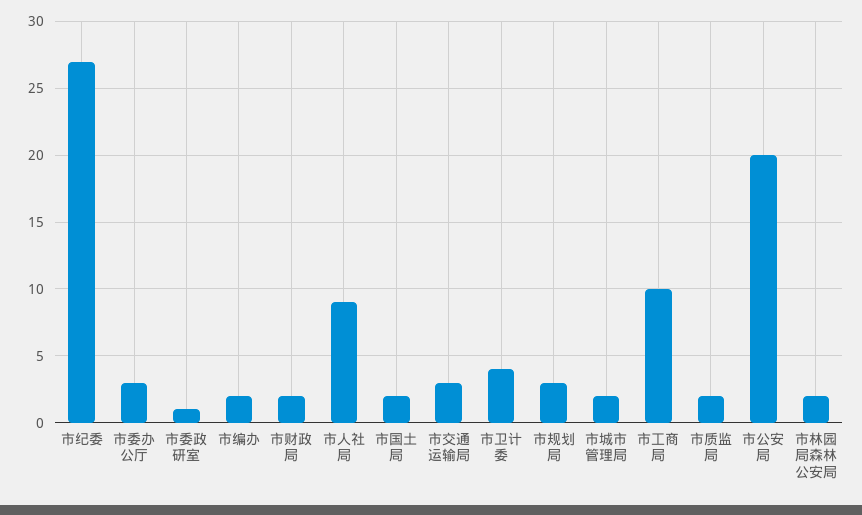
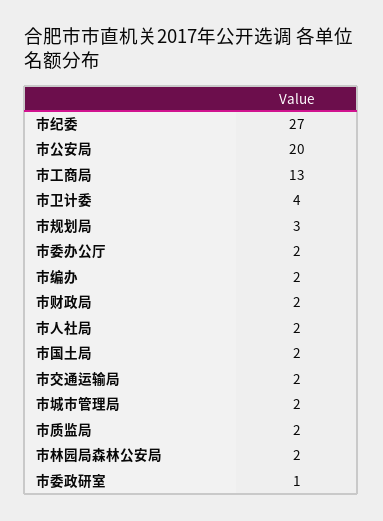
  {
    "市纪委": 27,
-   "市委办公厅": 3,
+   "市委办公厅": 2,
    "市委政研室": 1,
    "市编办": 2,
    "市财政局": 2,
-   "市人社局": 9,
+   "市人社局": 2,
    "市国土局": 2,
-   "市交通运输局": 3,
+   "市交通运输局": 2,
    "市卫计委": 4,
    "市规划局": 3,
    "市城市管理局": 2,
-   "市工商局": 10,
+   "市工商局": 13,
    "市质监局": 2,
    "市公安局": 20,
    "市林园局森林公安局": 2
  }

